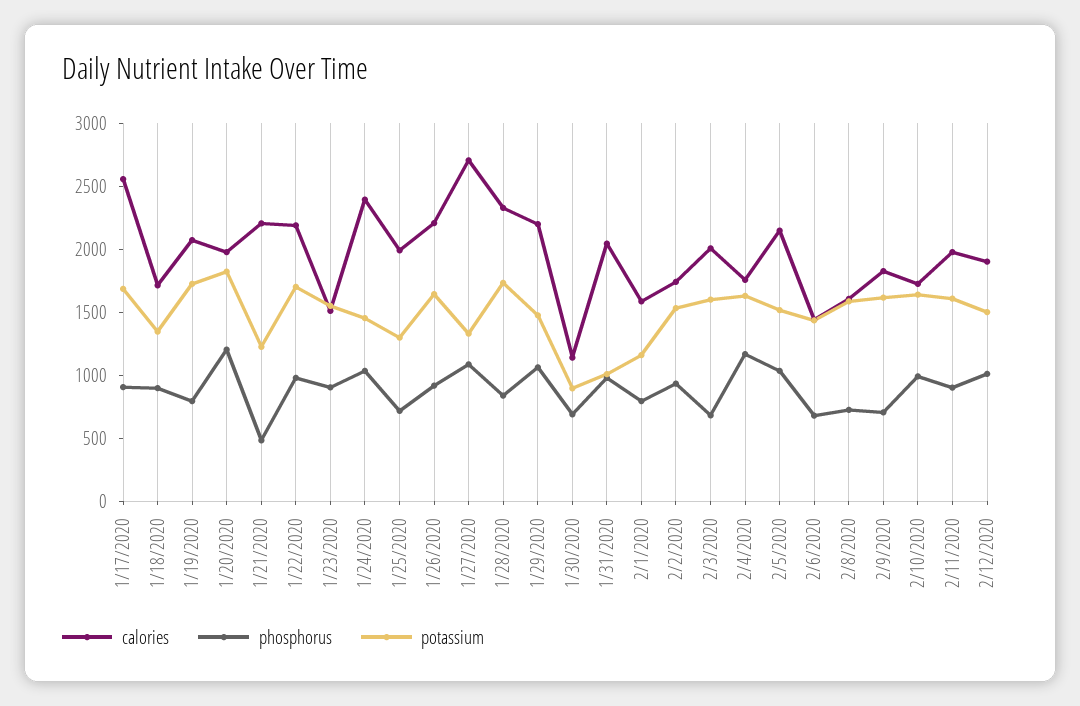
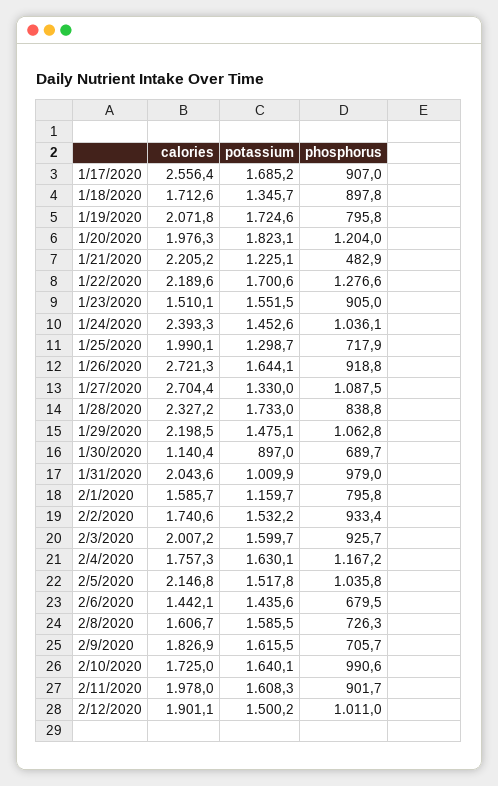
  {
    "calories": {
      "1/17/2020": 2556.4,
      "1/18/2020": 1712.6,
      "1/19/2020": 2071.8,
      "1/20/2020": 1976.3,
      "1/21/2020": 2205.2,
      "1/22/2020": 2189.6,
      "1/23/2020": 1510.1,
      "1/24/2020": 2393.3,
      "1/25/2020": 1990.1,
-     "1/26/2020": 2200,
+     "1/26/2020": 2721.3,
      "1/27/2020": 2704.4,
      "1/28/2020": 2327.2,
      "1/29/2020": 2198.5,
      "1/30/2020": 1140.4,
      "1/31/2020": 2043.6,
      "2/1/2020": 1585.7,
      "2/2/2020": 1740.6,
      "2/3/2020": 2007.2,
      "2/4/2020": 1757.3,
      "2/5/2020": 2146.8,
      "2/6/2020": 1442.1,
      "2/8/2020": 1606.7,
      "2/9/2020": 1826.9,
      "2/10/2020": 1725,
      "2/11/2020": 1978,
      "2/12/2020": 1901.1
    },
    "phosphorus": {
      "1/17/2020": 907,
      "1/18/2020": 897.8,
      "1/19/2020": 795.8,
      "1/20/2020": 1204,
      "1/21/2020": 482.9,
-     "1/22/2020": 1000,
+     "1/22/2020": 1276.6,
      "1/23/2020": 905,
      "1/24/2020": 1036.1,
      "1/25/2020": 717.9,
      "1/26/2020": 918.8,
      "1/27/2020": 1087.5,
      "1/28/2020": 838.8,
      "1/29/2020": 1062.8,
      "1/30/2020": 689.7,
      "1/31/2020": 979,
      "2/1/2020": 795.8,
      "2/2/2020": 933.4,
-     "2/3/2020": 700,
+     "2/3/2020": 925.7,
      "2/4/2020": 1167.2,
      "2/5/2020": 1035.8,
      "2/6/2020": 679.5,
      "2/8/2020": 726.3,
      "2/9/2020": 705.7,
      "2/10/2020": 990.6,
      "2/11/2020": 901.7,
      "2/12/2020": 1011
    },
    "potassium": {
      "1/17/2020": 1685.2,
      "1/18/2020": 1345.7,
      "1/19/2020": 1724.6,
      "1/20/2020": 1823.1,
      "1/21/2020": 1225.1,
      "1/22/2020": 1700.6,
      "1/23/2020": 1551.5,
      "1/24/2020": 1452.6,
      "1/25/2020": 1298.7,
      "1/26/2020": 1644.1,
      "1/27/2020": 1330,
      "1/28/2020": 1733,
      "1/29/2020": 1475.1,
      "1/30/2020": 897,
      "1/31/2020": 1009.9,
      "2/1/2020": 1159.7,
      "2/2/2020": 1532.2,
      "2/3/2020": 1599.7,
      "2/4/2020": 1630.1,
      "2/5/2020": 1517.8,
      "2/6/2020": 1435.6,
      "2/8/2020": 1585.5,
      "2/9/2020": 1615.5,
      "2/10/2020": 1640.1,
      "2/11/2020": 1608.3,
      "2/12/2020": 1500.2
    }
  }

